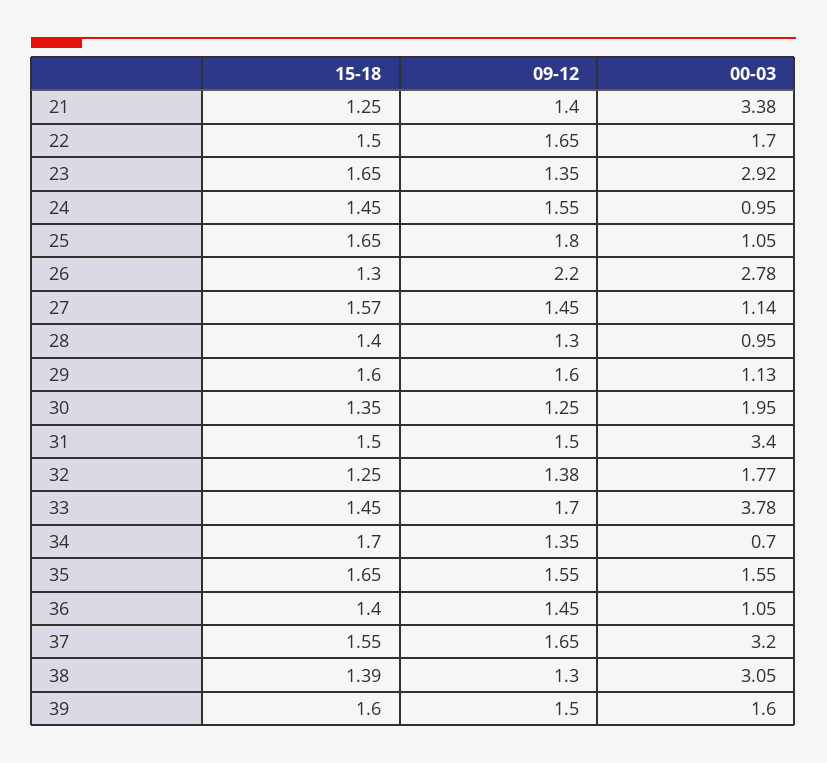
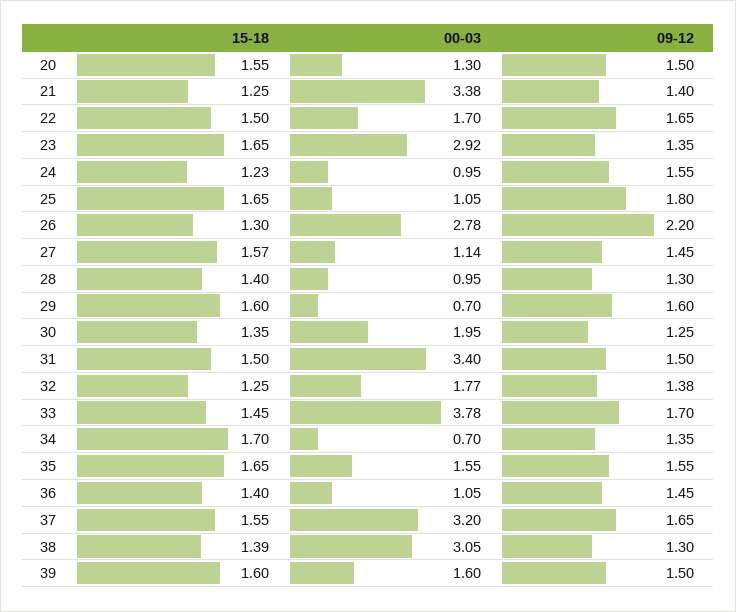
  {
    "15-18": {
      "21": 1.25,
      "22": 1.5,
      "23": 1.65,
-     "24": 1.45,
+     "24": 1.23,
      "25": 1.65,
      "26": 1.3,
      "27": 1.57,
      "28": 1.4,
      "29": 1.6,
      "30": 1.35,
      "31": 1.5,
      "32": 1.25,
      "33": 1.45,
      "34": 1.7,
      "35": 1.65,
      "36": 1.4,
      "37": 1.55,
      "38": 1.39,
-     "39": 1.6
+     "39": 1.6,
+     "20": 1.55
    },
    "09-12": {
      "21": 1.4,
      "22": 1.65,
      "23": 1.35,
      "24": 1.55,
      "25": 1.8,
      "26": 2.2,
      "27": 1.45,
      "28": 1.3,
      "29": 1.6,
      "30": 1.25,
      "31": 1.5,
      "32": 1.38,
      "33": 1.7,
      "34": 1.35,
      "35": 1.55,
      "36": 1.45,
      "37": 1.65,
      "38": 1.3,
-     "39": 1.5
+     "39": 1.5,
+     "20": 1.5
    },
    "00-03": {
      "21": 3.38,
      "22": 1.7,
      "23": 2.92,
      "24": 0.95,
      "25": 1.05,
      "26": 2.78,
      "27": 1.14,
      "28": 0.95,
-     "29": 1.13,
+     "29": 0.7,
      "30": 1.95,
      "31": 3.4,
      "32": 1.77,
      "33": 3.78,
      "34": 0.7,
      "35": 1.55,
      "36": 1.05,
      "37": 3.2,
      "38": 3.05,
-     "39": 1.6
+     "39": 1.6,
+     "20": 1.3
    }
  }

